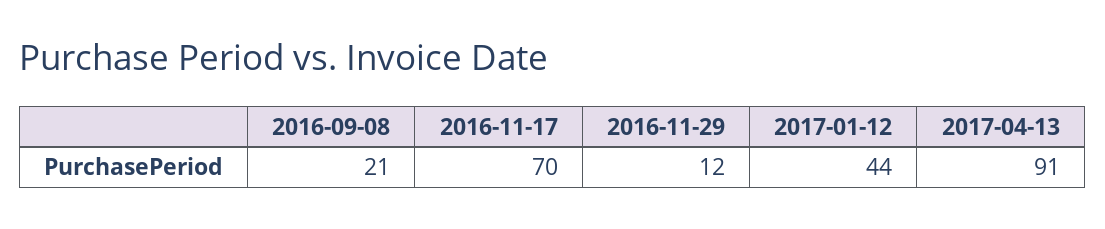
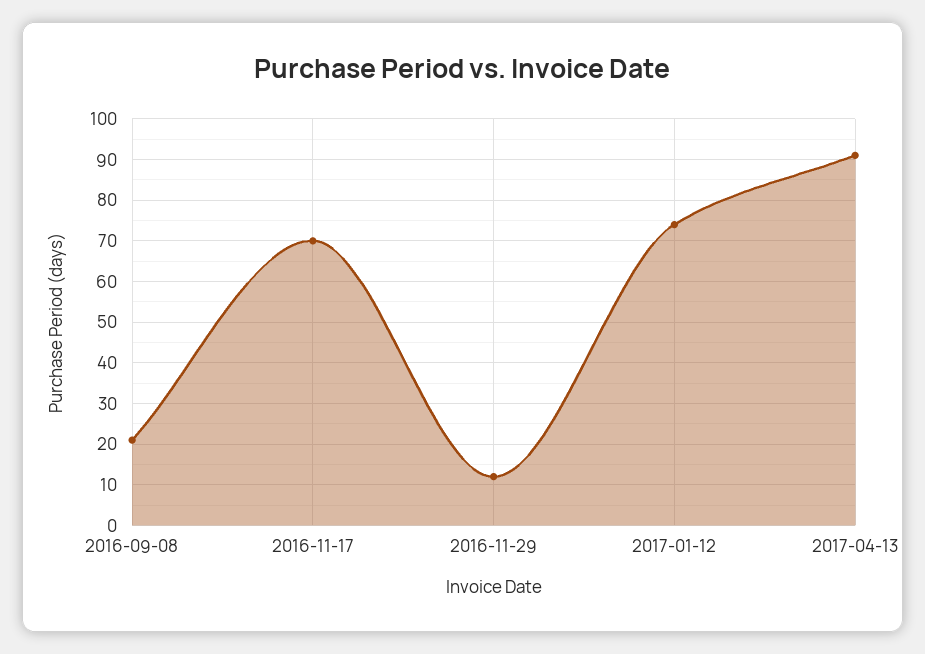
  {
    "2016-09-08": 21,
    "2016-11-17": 70,
    "2016-11-29": 12,
-   "2017-01-12": 44,
+   "2017-01-12": 75,
    "2017-04-13": 91
  }

